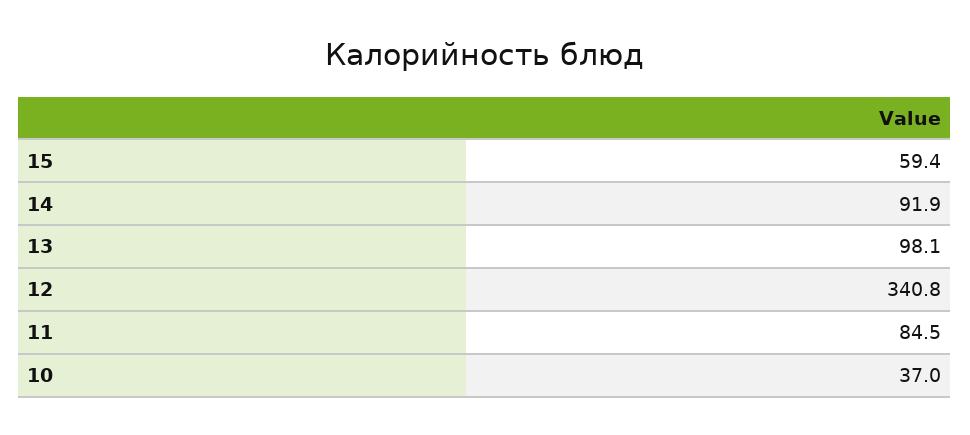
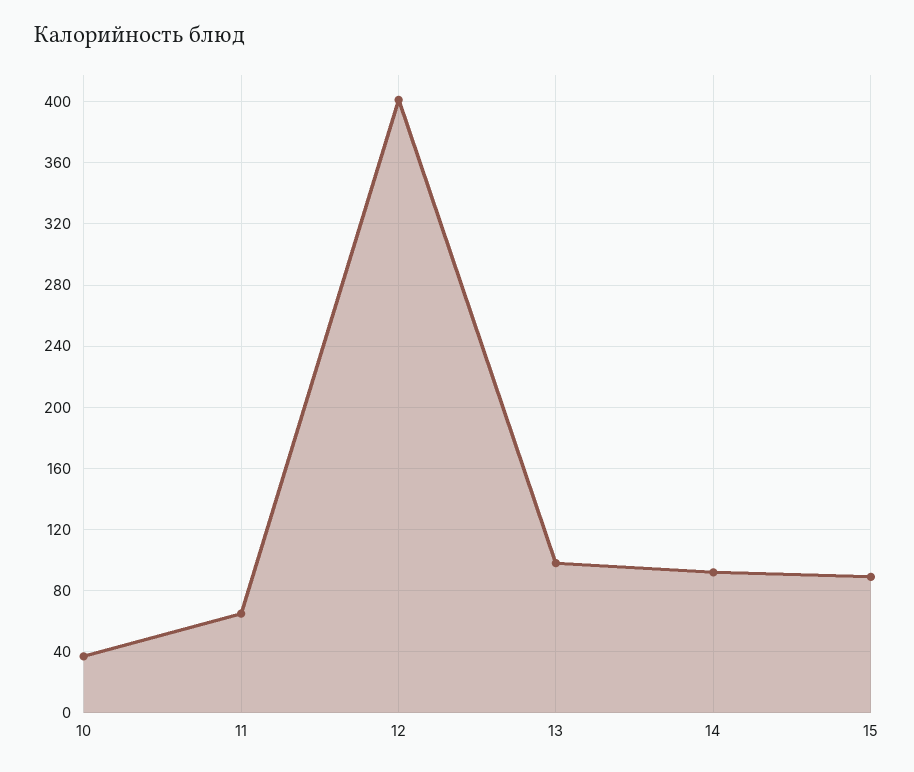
  {
-   "15": 59.4,
+   "15": 90,
    "14": 91.9,
    "13": 98.1,
-   "12": 340.8,
+   "12": 400,
-   "11": 84.5,
+   "11": 65,
    "10": 37
  }

